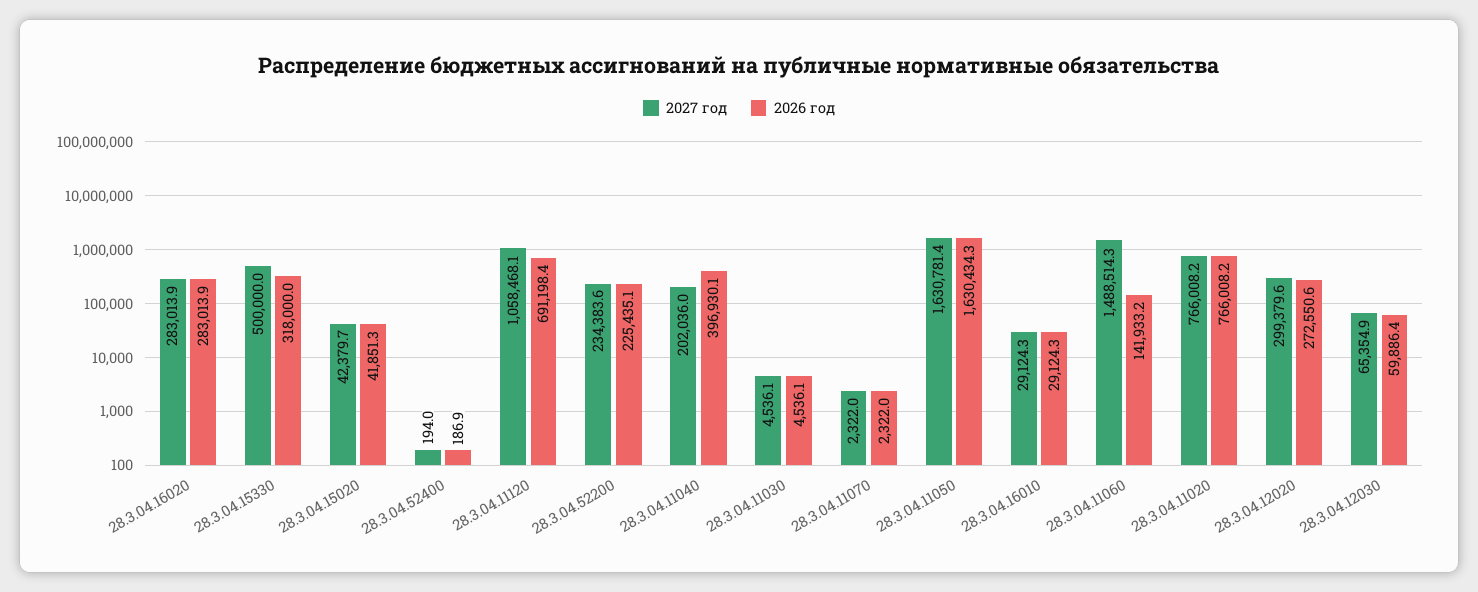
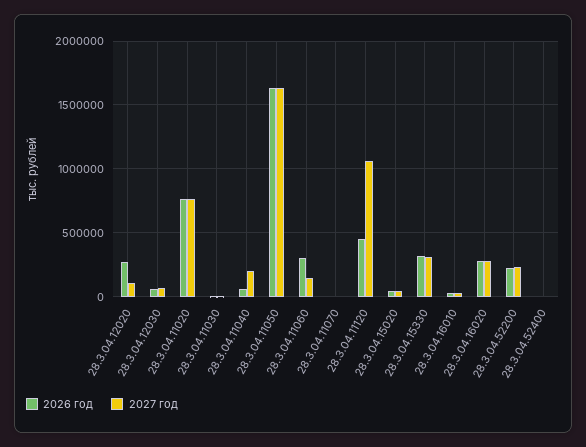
  {
    "2027 год": {
      "28.3.04.16020": 283013.9,
-     "28.3.04.15330": 500000,
+     "28.3.04.15330": 300000,
      "28.3.04.15020": 42379.7,
      "28.3.04.52400": 194,
      "28.3.04.11120": 1058468.1,
      "28.3.04.52200": 234383.6,
      "28.3.04.11040": 202036,
      "28.3.04.11030": 4536.1,
      "28.3.04.11070": 2322,
      "28.3.04.11050": 1630781.4,
      "28.3.04.16010": 29124.3,
-     "28.3.04.11060": 1488514.3,
+     "28.3.04.11060": 150000,
      "28.3.04.11020": 766008.2,
-     "28.3.04.12020": 299379.6,
+     "28.3.04.12020": 100000,
      "28.3.04.12030": 65354.9
    },
    "2026 год": {
      "28.3.04.16020": 283013.9,
      "28.3.04.15330": 318000,
      "28.3.04.15020": 41851.3,
      "28.3.04.52400": 186.9,
-     "28.3.04.11120": 691198.4,
+     "28.3.04.11120": 450000,
      "28.3.04.52200": 225435.1,
-     "28.3.04.11040": 396930.1,
+     "28.3.04.11040": 50000,
      "28.3.04.11030": 4536.1,
      "28.3.04.11070": 2322,
      "28.3.04.11050": 1630434.3,
      "28.3.04.16010": 29124.3,
-     "28.3.04.11060": 141933.2,
+     "28.3.04.11060": 300000,
      "28.3.04.11020": 766008.2,
      "28.3.04.12020": 272550.6,
      "28.3.04.12030": 59886.4
    }
  }

